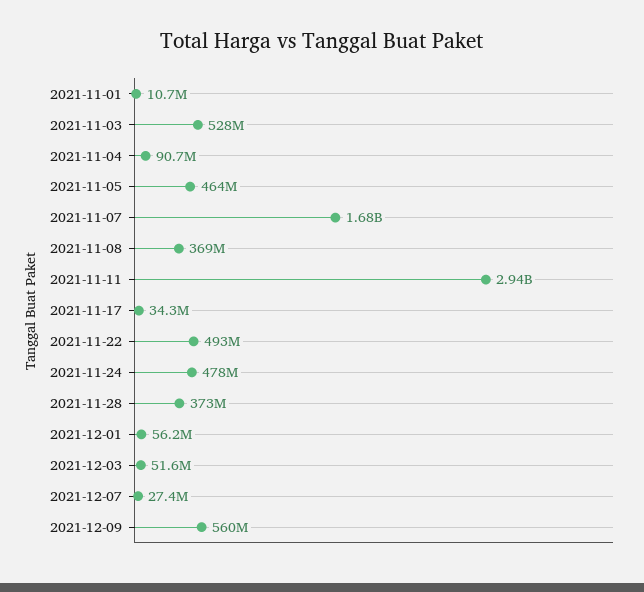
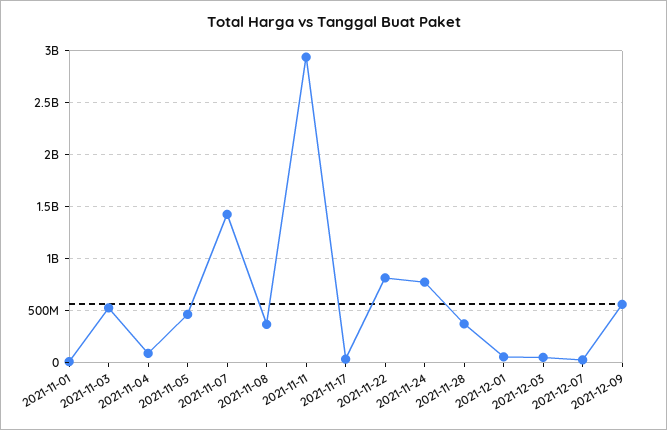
  {
    "2021-11-01": 10700000,
    "2021-11-03": 528000000,
    "2021-11-04": 90700000,
    "2021-11-05": 464000000,
-   "2021-11-07": 1680000000,
+   "2021-11-07": 1400000000,
    "2021-11-08": 369000000,
    "2021-11-11": 2940000000,
    "2021-11-17": 34300000,
-   "2021-11-22": 493000000,
+   "2021-11-22": 800000000,
-   "2021-11-24": 478000000,
+   "2021-11-24": 800000000,
    "2021-11-28": 373000000,
    "2021-12-01": 56200000,
    "2021-12-03": 51600000,
    "2021-12-07": 27400000,
    "2021-12-09": 560000000
  }

